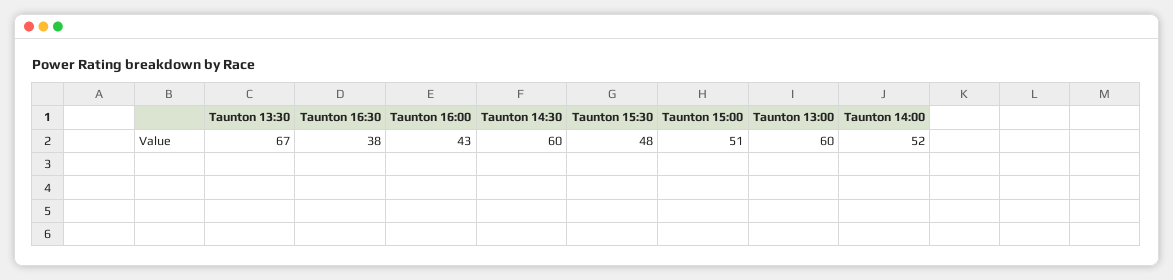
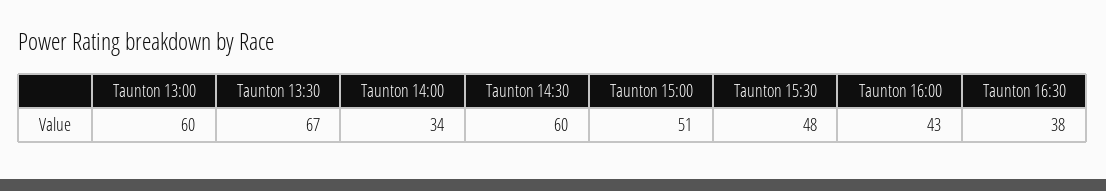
  {
    "Taunton 13:30": 67,
    "Taunton 16:30": 38,
    "Taunton 16:00": 43,
    "Taunton 14:30": 60,
    "Taunton 15:30": 48,
    "Taunton 15:00": 51,
    "Taunton 13:00": 60,
-   "Taunton 14:00": 52
+   "Taunton 14:00": 34
  }

